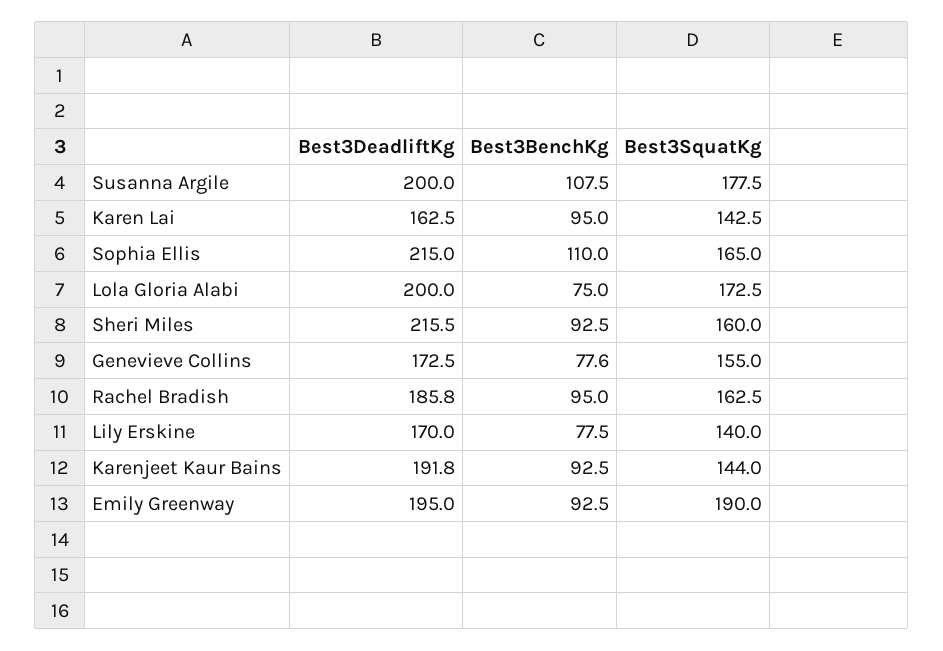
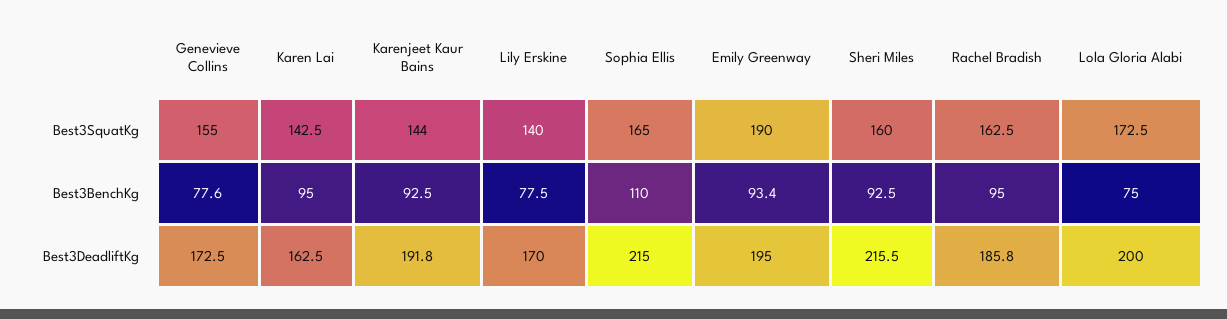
  {
    "Best3DeadliftKg": {
-     "Susanna Argile": 200,
      "Karen Lai": 162.5,
      "Sophia Ellis": 215,
      "Lola Gloria Alabi": 200,
      "Sheri Miles": 215.5,
      "Genevieve Collins": 172.5,
      "Rachel Bradish": 185.8,
      "Lily Erskine": 170,
      "Karenjeet Kaur Bains": 191.8,
      "Emily Greenway": 195
    },
    "Best3BenchKg": {
-     "Susanna Argile": 107.5,
      "Karen Lai": 95,
      "Sophia Ellis": 110,
      "Lola Gloria Alabi": 75,
      "Sheri Miles": 92.5,
      "Genevieve Collins": 77.6,
      "Rachel Bradish": 95,
      "Lily Erskine": 77.5,
      "Karenjeet Kaur Bains": 92.5,
-     "Emily Greenway": 92.5
+     "Emily Greenway": 93.4
    },
    "Best3SquatKg": {
-     "Susanna Argile": 177.5,
      "Karen Lai": 142.5,
      "Sophia Ellis": 165,
      "Lola Gloria Alabi": 172.5,
      "Sheri Miles": 160,
      "Genevieve Collins": 155,
      "Rachel Bradish": 162.5,
      "Lily Erskine": 140,
      "Karenjeet Kaur Bains": 144,
      "Emily Greenway": 190
    }
  }

